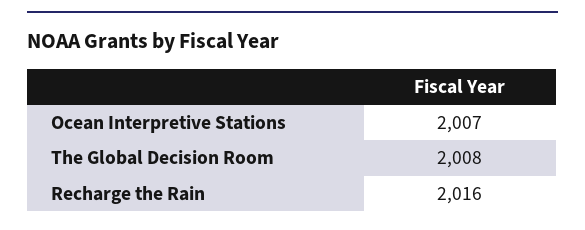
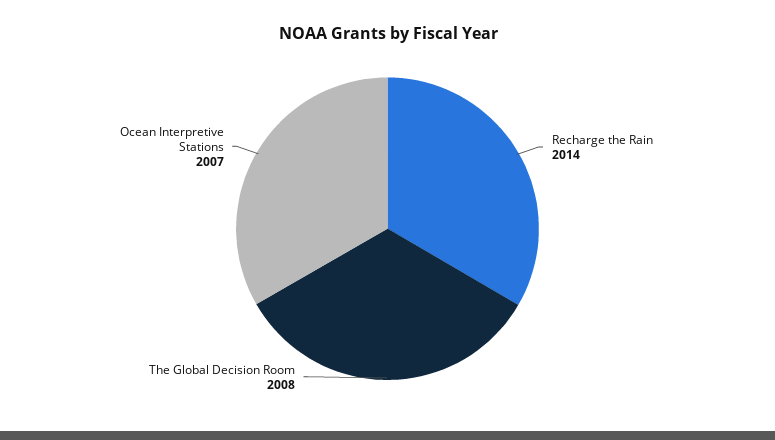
  {
    "Ocean Interpretive Stations": 2007,
    "The Global Decision Room": 2008,
-   "Recharge the Rain": 2016
+   "Recharge the Rain": 2014
  }

